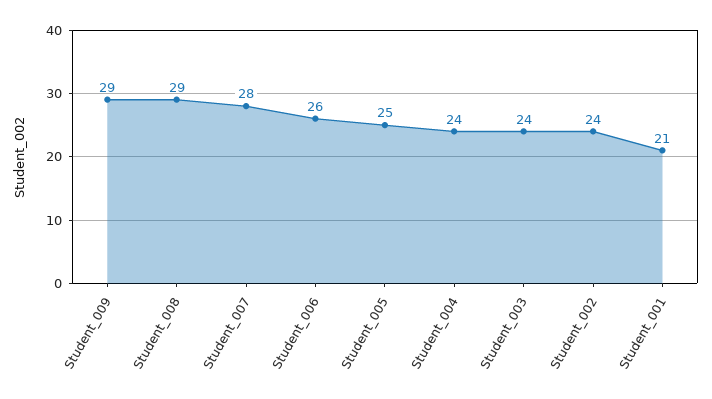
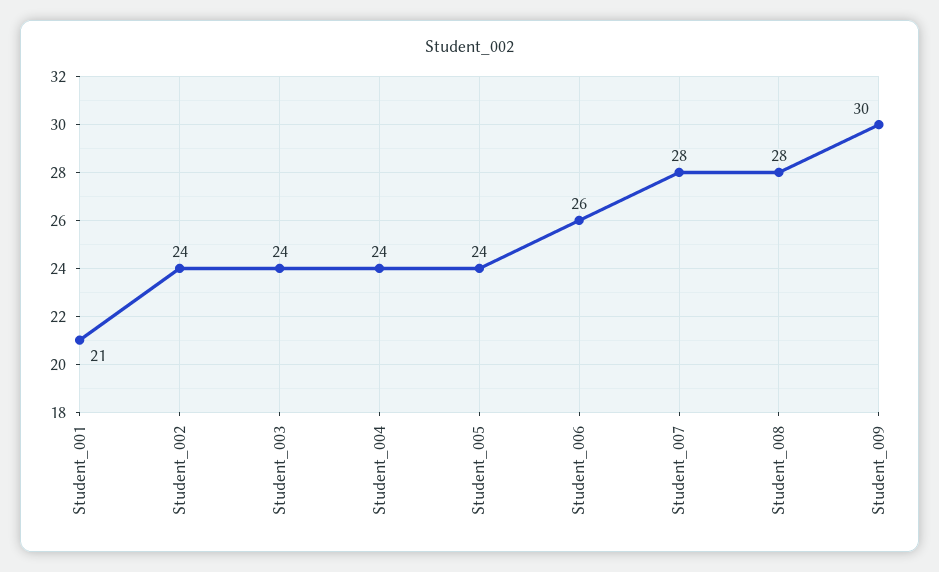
  {
-   "Student_009": 29,
+   "Student_009": 30,
-   "Student_008": 29,
+   "Student_008": 28,
    "Student_007": 28,
    "Student_006": 26,
-   "Student_005": 25,
+   "Student_005": 24,
    "Student_004": 24,
    "Student_003": 24,
    "Student_002": 24,
    "Student_001": 21
  }

